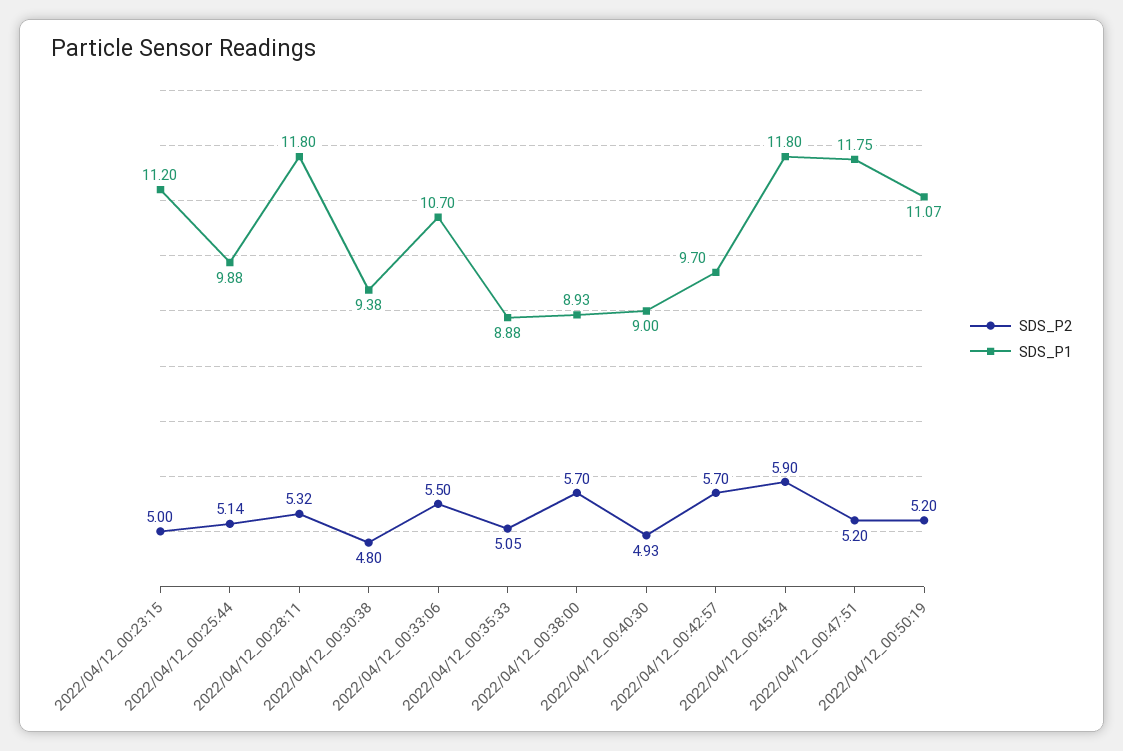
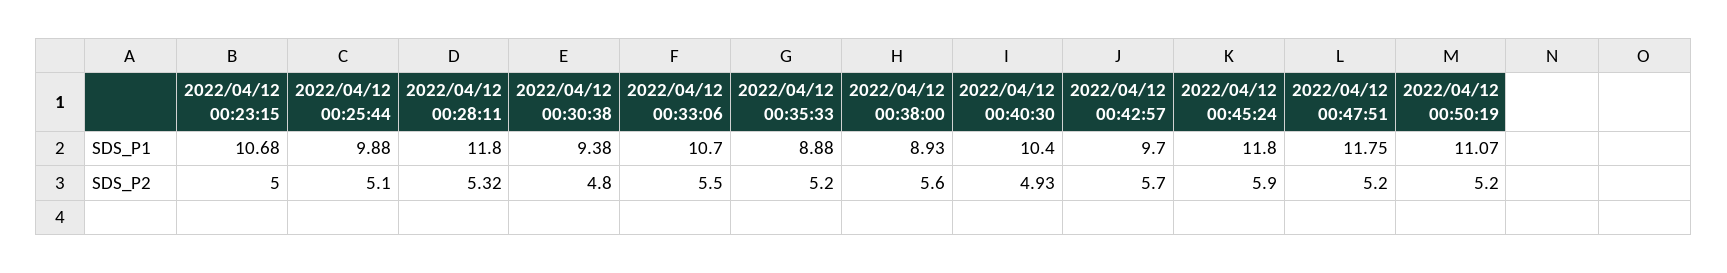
  {
    "SDS_P2": {
      "2022/04/12_00:23:15": 5,
-     "2022/04/12_00:25:44": 5.14,
+     "2022/04/12_00:25:44": 5.1,
      "2022/04/12_00:28:11": 5.32,
      "2022/04/12_00:30:38": 4.8,
      "2022/04/12_00:33:06": 5.5,
-     "2022/04/12_00:35:33": 5.05,
+     "2022/04/12_00:35:33": 5.2,
-     "2022/04/12_00:38:00": 5.7,
+     "2022/04/12_00:38:00": 5.6,
      "2022/04/12_00:40:30": 4.93,
      "2022/04/12_00:42:57": 5.7,
      "2022/04/12_00:45:24": 5.9,
      "2022/04/12_00:47:51": 5.2,
      "2022/04/12_00:50:19": 5.2
    },
    "SDS_P1": {
-     "2022/04/12_00:23:15": 11.2,
+     "2022/04/12_00:23:15": 10.68,
      "2022/04/12_00:25:44": 9.88,
      "2022/04/12_00:28:11": 11.8,
      "2022/04/12_00:30:38": 9.38,
      "2022/04/12_00:33:06": 10.7,
      "2022/04/12_00:35:33": 8.88,
      "2022/04/12_00:38:00": 8.93,
-     "2022/04/12_00:40:30": 9,
+     "2022/04/12_00:40:30": 10.4,
      "2022/04/12_00:42:57": 9.7,
      "2022/04/12_00:45:24": 11.8,
      "2022/04/12_00:47:51": 11.75,
      "2022/04/12_00:50:19": 11.07
    }
  }

